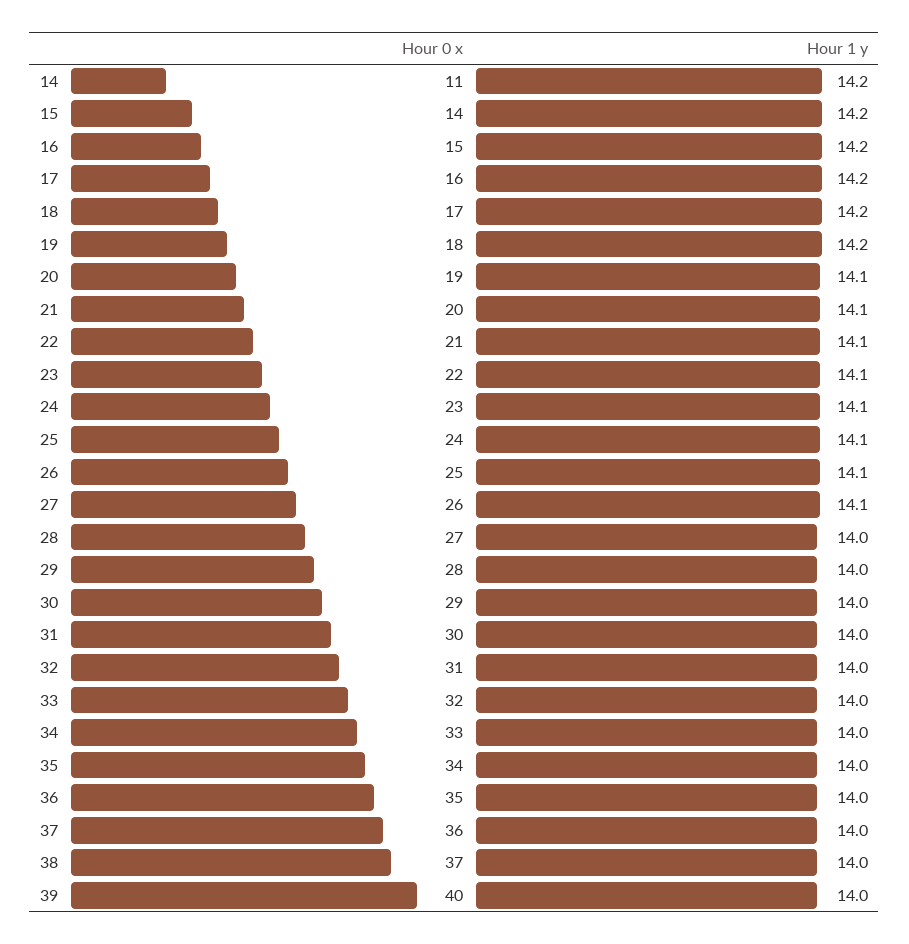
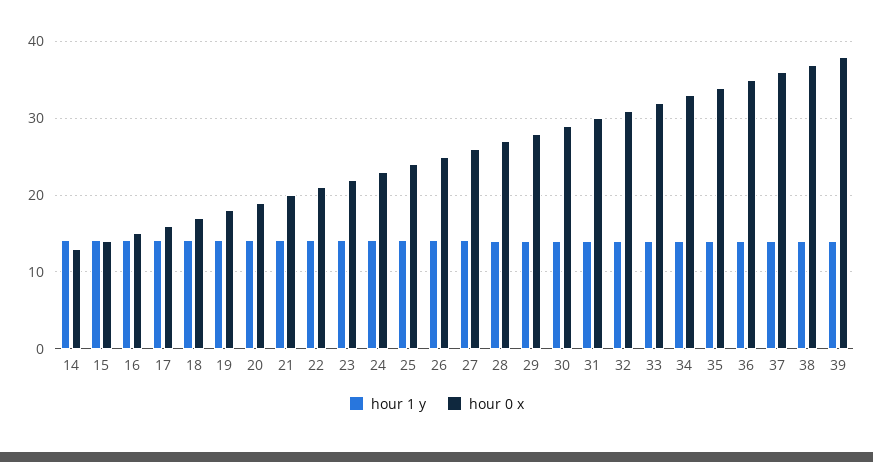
  {
    "Hour 0 x": {
-     "14": 11,
+     "14": 13,
      "15": 14,
      "16": 15,
      "17": 16,
      "18": 17,
      "19": 18,
      "20": 19,
      "21": 20,
      "22": 21,
      "23": 22,
      "24": 23,
      "25": 24,
      "26": 25,
      "27": 26,
      "28": 27,
      "29": 28,
      "30": 29,
      "31": 30,
      "32": 31,
      "33": 32,
      "34": 33,
      "35": 34,
      "36": 35,
      "37": 36,
      "38": 37,
-     "39": 40
+     "39": 38
    },
    "Hour 1 y": {
      "14": 14.2,
      "15": 14.2,
      "16": 14.2,
      "17": 14.2,
      "18": 14.2,
      "19": 14.2,
      "20": 14.1,
      "21": 14.1,
      "22": 14.1,
      "23": 14.1,
      "24": 14.1,
      "25": 14.1,
      "26": 14.1,
      "27": 14.1,
      "28": 14,
      "29": 14,
      "30": 14,
      "31": 14,
      "32": 14,
      "33": 14,
      "34": 14,
      "35": 14,
      "36": 14,
      "37": 14,
      "38": 14,
      "39": 14
    }
  }

